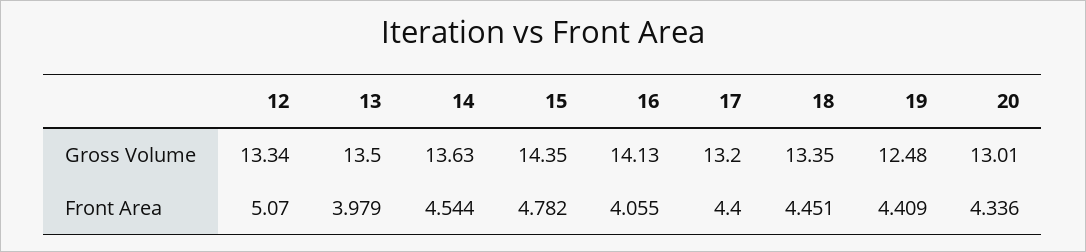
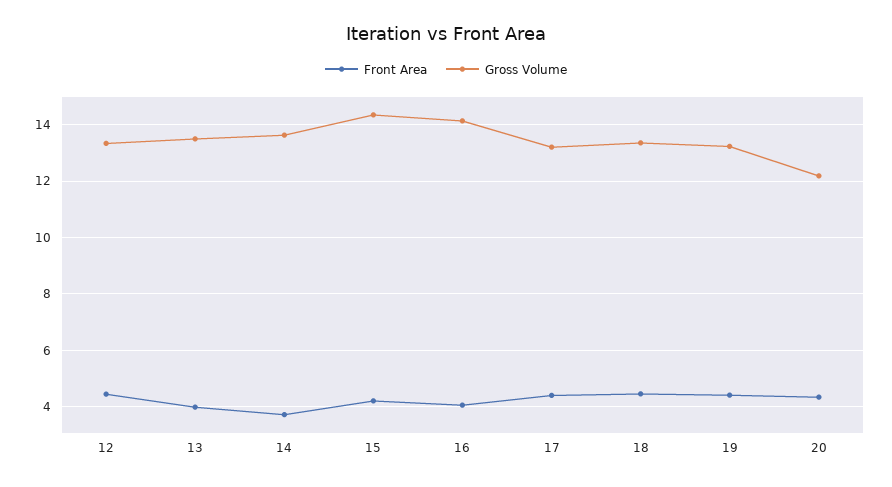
  {
    "Gross Volume": {
      "12": 13.34,
      "13": 13.5,
      "14": 13.63,
      "15": 14.35,
      "16": 14.13,
      "17": 13.2,
      "18": 13.35,
-     "19": 12.48,
+     "19": 13.25,
-     "20": 13.01
+     "20": 12.25
    },
    "Front Area": {
-     "12": 5.07,
+     "12": 4.5,
      "13": 3.979,
-     "14": 4.544,
+     "14": 3.75,
-     "15": 4.782,
+     "15": 4.25,
      "16": 4.055,
      "17": 4.4,
      "18": 4.451,
      "19": 4.409,
      "20": 4.336
    }
  }

